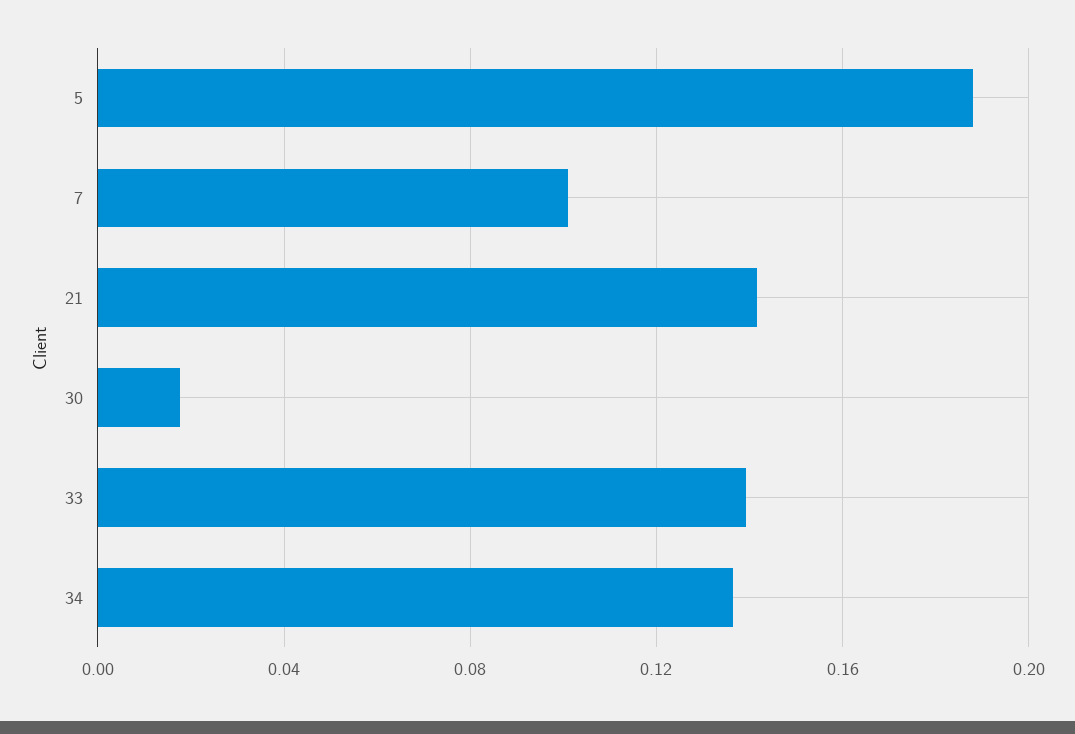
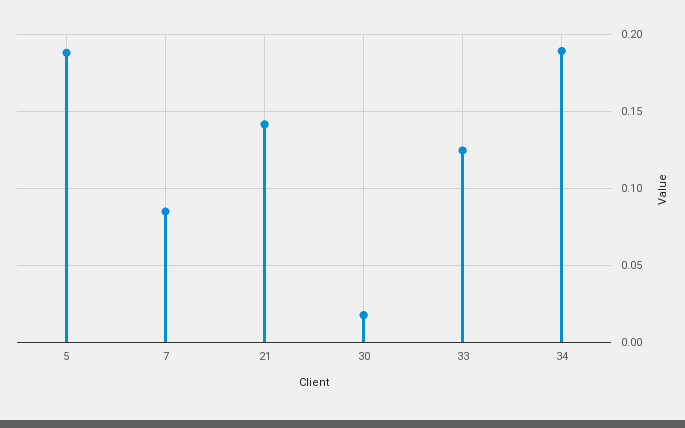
  {
    "5": 0.19,
-   "7": 0.1,
+   "7": 0.085,
    "21": 0.14,
    "30": 0.02,
-   "33": 0.14,
+   "33": 0.125,
-   "34": 0.135
+   "34": 0.19
  }

